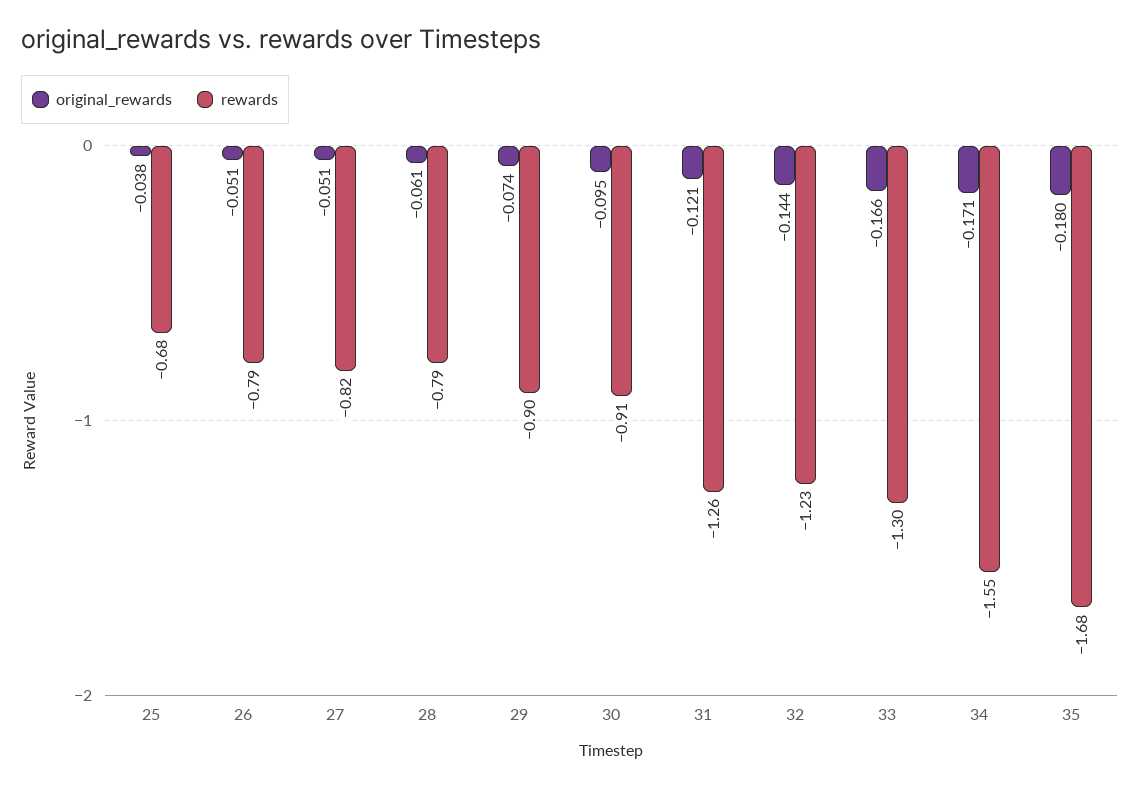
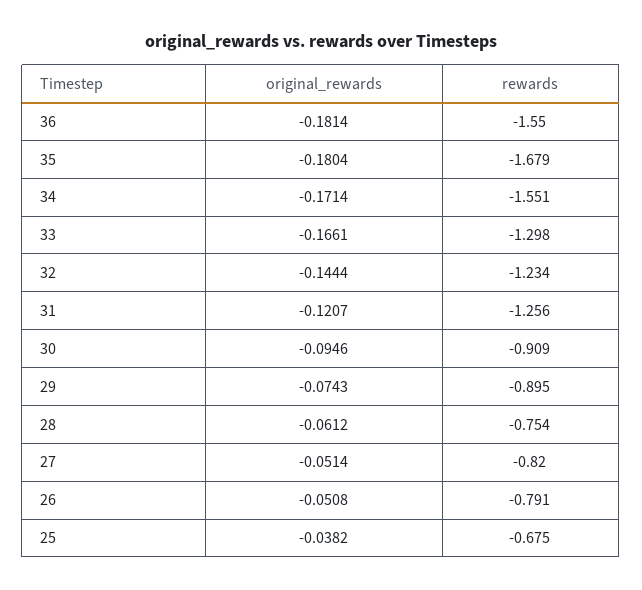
  {
    "original_rewards": {
      "25": -0.0382,
      "26": -0.0508,
      "27": -0.0514,
      "28": -0.0612,
      "29": -0.0743,
      "30": -0.0946,
      "31": -0.1207,
      "32": -0.1444,
      "33": -0.1661,
      "34": -0.1714,
-     "35": -0.1804
+     "35": -0.1804,
+     "36": -0.1814
    },
    "rewards": {
      "25": -0.675,
      "26": -0.791,
      "27": -0.82,
-     "28": -0.79,
+     "28": -0.754,
      "29": -0.895,
      "30": -0.909,
      "31": -1.256,
      "32": -1.234,
      "33": -1.298,
      "34": -1.551,
-     "35": -1.679
+     "35": -1.679,
+     "36": -1.55
    }
  }

